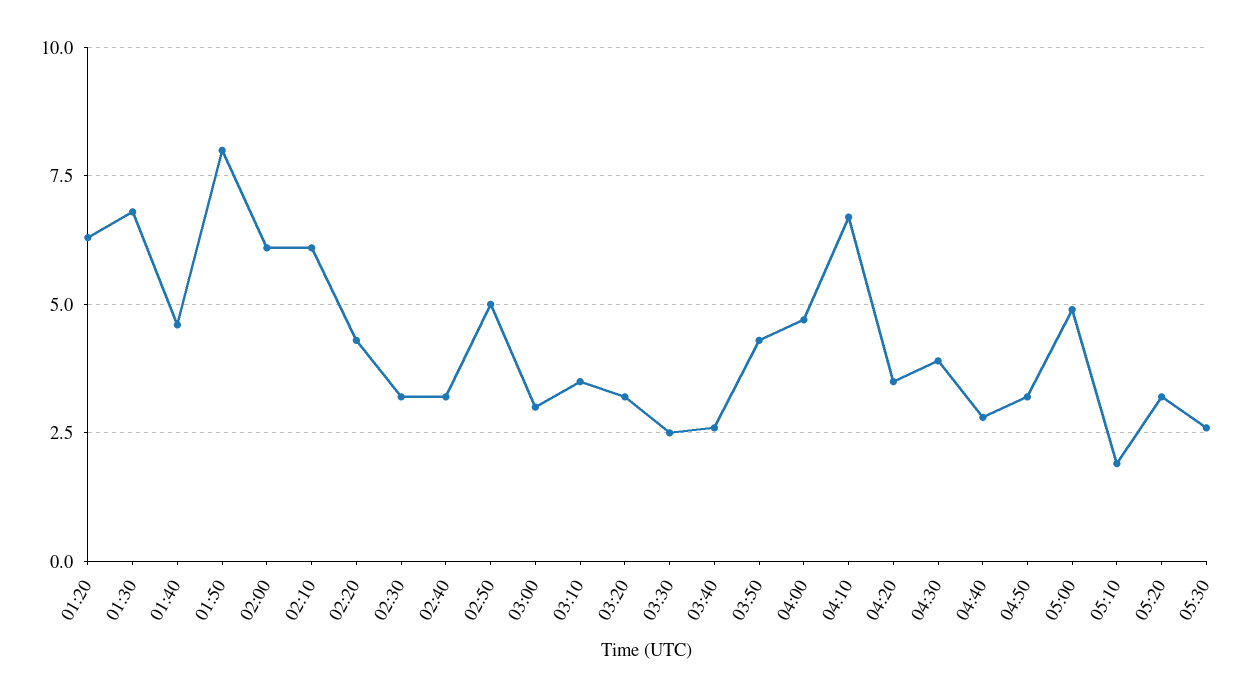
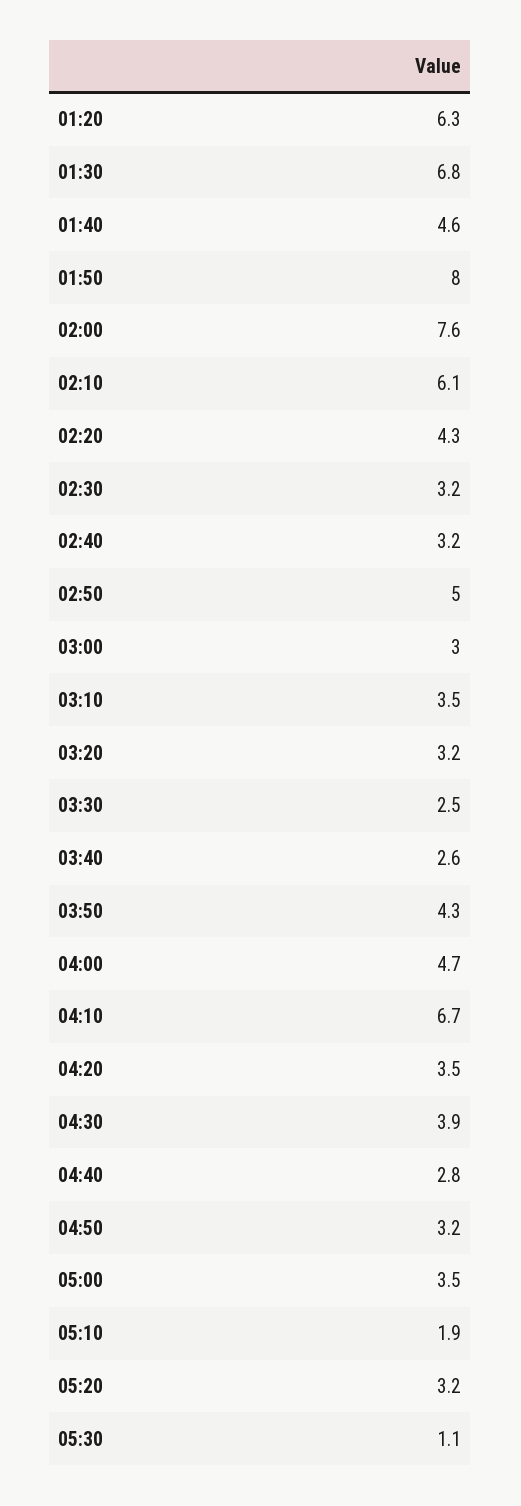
  {
    "01:20": 6.3,
    "01:30": 6.8,
    "01:40": 4.6,
    "01:50": 8,
-   "02:00": 6,
+   "02:00": 7.6,
    "02:10": 6.1,
    "02:20": 4.3,
    "02:30": 3.2,
    "02:40": 3.2,
    "02:50": 5,
    "03:00": 3,
    "03:10": 3.5,
    "03:20": 3.2,
    "03:30": 2.5,
    "03:40": 2.6,
    "03:50": 4.3,
    "04:00": 4.7,
    "04:10": 6.7,
    "04:20": 3.5,
    "04:30": 3.9,
    "04:40": 2.8,
    "04:50": 3.2,
-   "05:00": 5,
+   "05:00": 3.5,
    "05:10": 1.9,
    "05:20": 3.2,
-   "05:30": 2.5
+   "05:30": 1.1
  }

